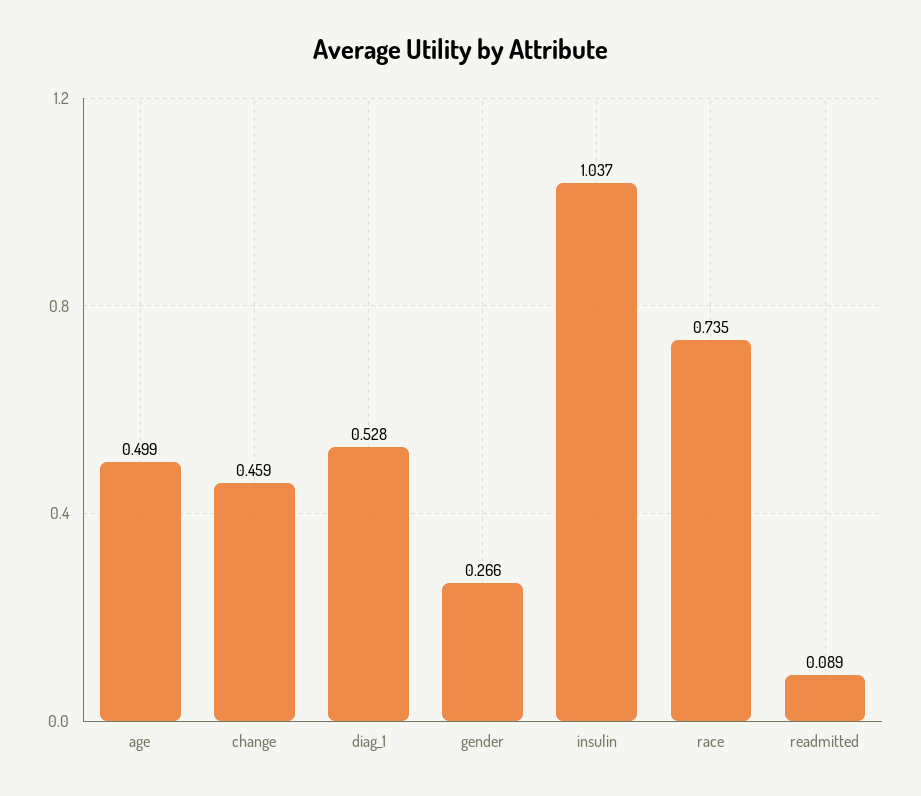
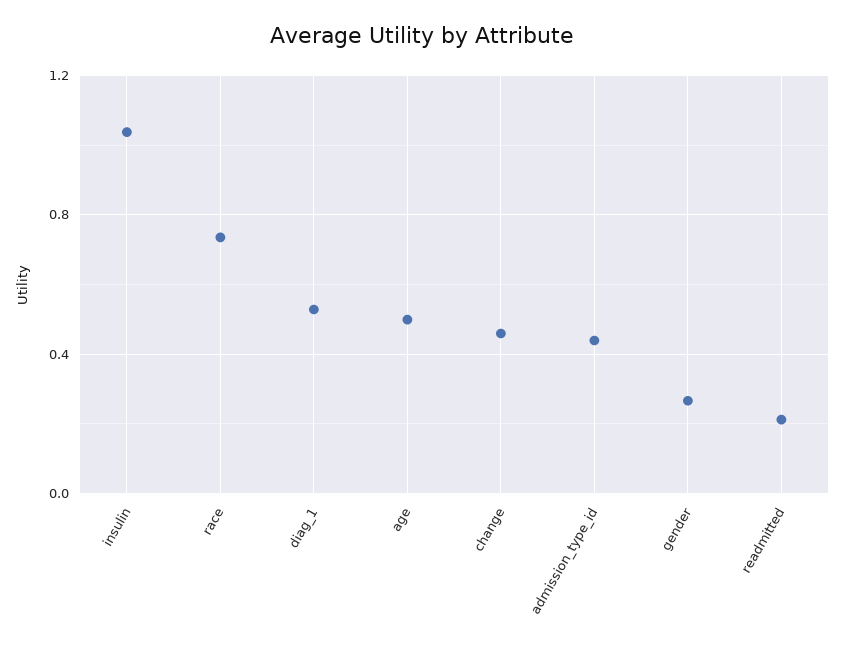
  {
    "age": 0.499,
    "change": 0.459,
    "diag_1": 0.528,
    "gender": 0.266,
    "insulin": 1.037,
    "race": 0.735,
-   "readmitted": 0.089
+   "readmitted": 0.2,
+   "admission_type_id": 0.45
  }

